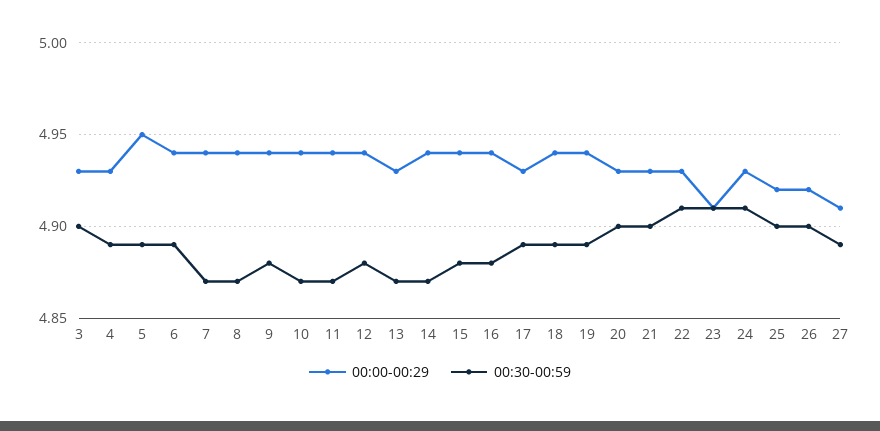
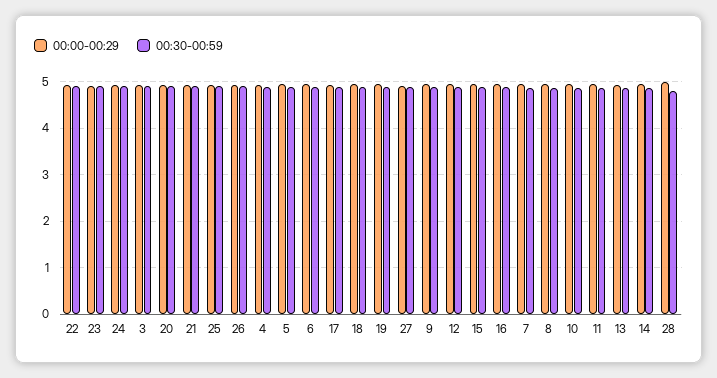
  {
    "00:00-00:29": {
      "3": 4.93,
      "4": 4.93,
      "5": 4.95,
      "6": 4.94,
      "7": 4.94,
      "8": 4.94,
      "9": 4.94,
      "10": 4.94,
      "11": 4.94,
      "12": 4.94,
      "13": 4.93,
      "14": 4.94,
      "15": 4.94,
      "16": 4.94,
      "17": 4.93,
      "18": 4.94,
      "19": 4.94,
      "20": 4.93,
      "21": 4.93,
      "22": 4.93,
      "23": 4.91,
      "24": 4.93,
      "25": 4.92,
      "26": 4.92,
-     "27": 4.91
+     "27": 4.91,
+     "28": 5
    },
    "00:30-00:59": {
      "3": 4.9,
      "4": 4.89,
      "5": 4.89,
      "6": 4.89,
      "7": 4.87,
      "8": 4.87,
      "9": 4.88,
      "10": 4.87,
      "11": 4.87,
      "12": 4.88,
      "13": 4.87,
      "14": 4.87,
      "15": 4.88,
      "16": 4.88,
      "17": 4.89,
      "18": 4.89,
      "19": 4.89,
      "20": 4.9,
      "21": 4.9,
      "22": 4.91,
      "23": 4.91,
      "24": 4.91,
      "25": 4.9,
      "26": 4.9,
-     "27": 4.89
+     "27": 4.89,
+     "28": 4.8
    }
  }

